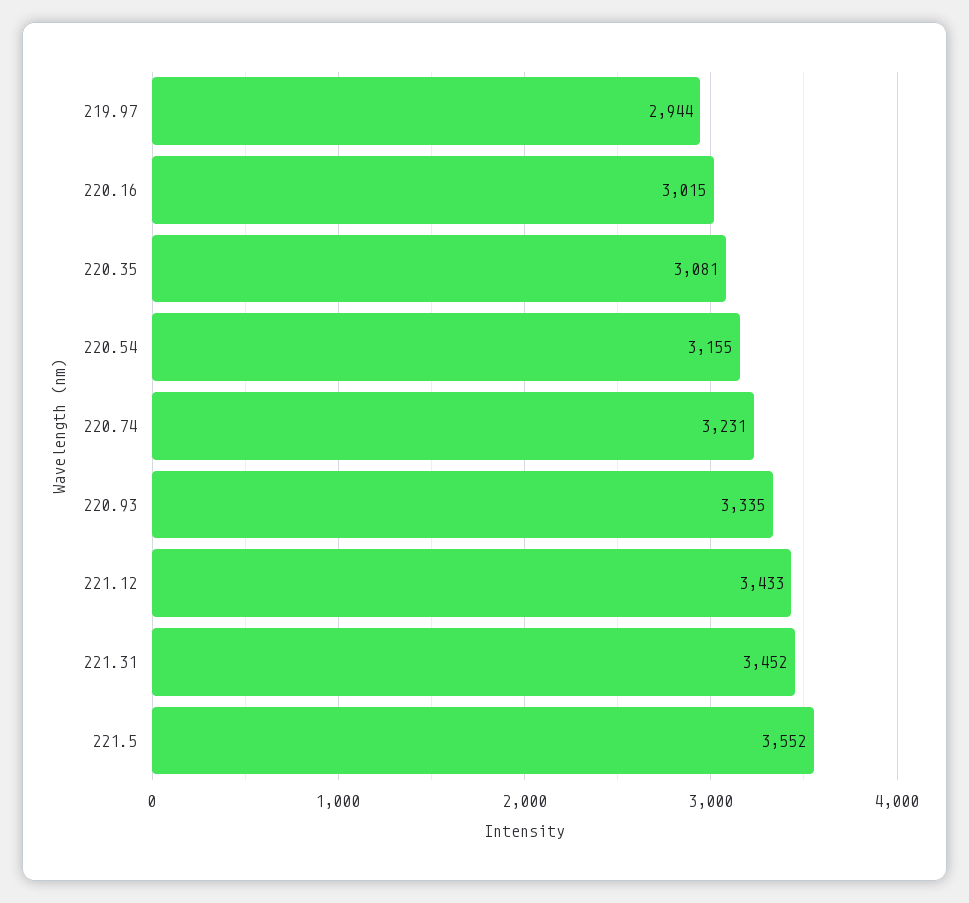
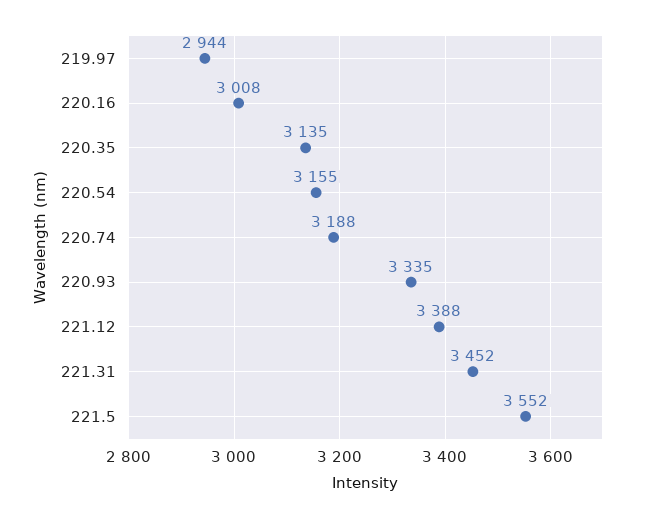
  {
    "219.97": 2944,
-   "220.16": 3015,
+   "220.16": 3008,
-   "220.35": 3081,
+   "220.35": 3135,
    "220.54": 3155,
-   "220.74": 3231,
+   "220.74": 3188,
    "220.93": 3335,
-   "221.12": 3433,
+   "221.12": 3388,
    "221.31": 3452,
    "221.5": 3552
  }

